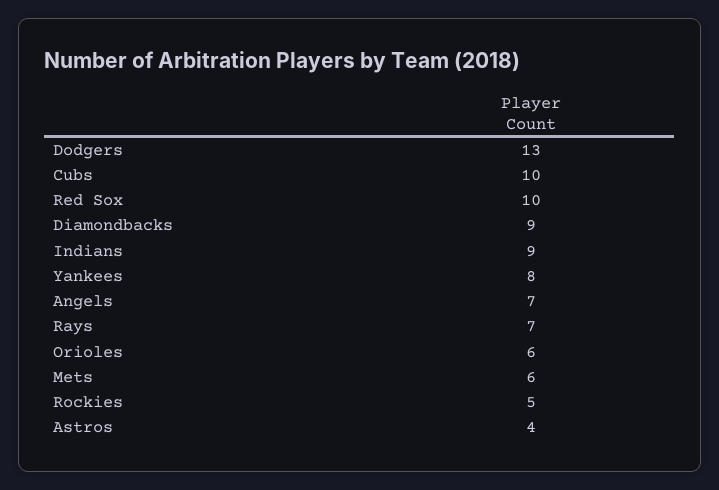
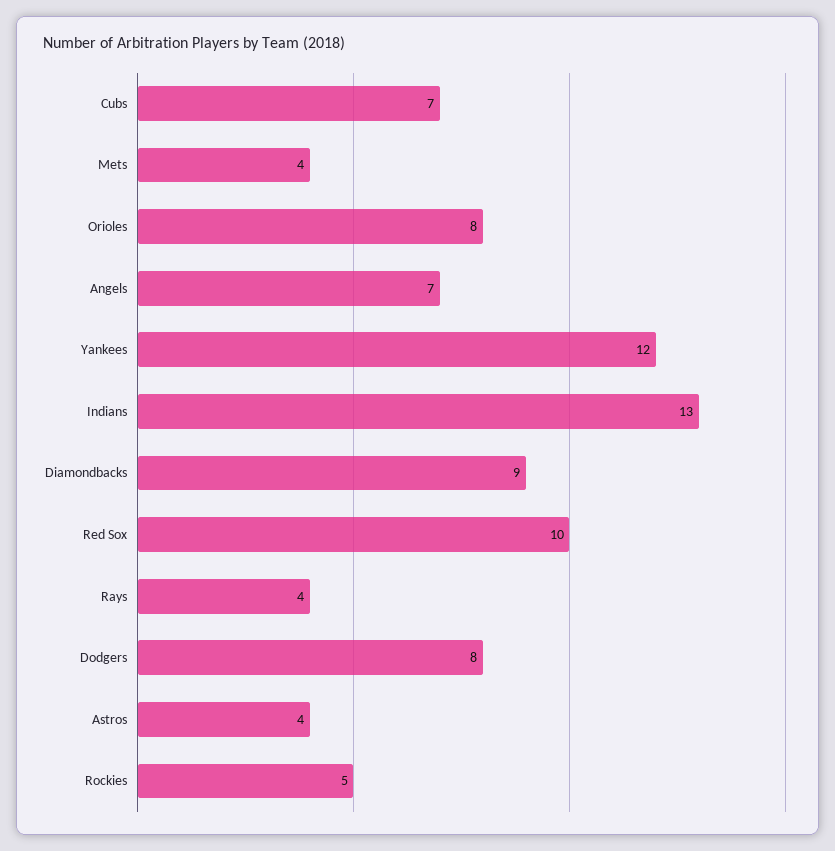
  {
-   "Dodgers": 13,
+   "Dodgers": 8,
-   "Cubs": 10,
+   "Cubs": 7,
    "Red Sox": 10,
    "Diamondbacks": 9,
-   "Indians": 9,
+   "Indians": 13,
-   "Yankees": 8,
+   "Yankees": 12,
    "Angels": 7,
-   "Rays": 7,
+   "Rays": 4,
-   "Orioles": 6,
+   "Orioles": 8,
-   "Mets": 6,
+   "Mets": 4,
    "Rockies": 5,
    "Astros": 4
  }

